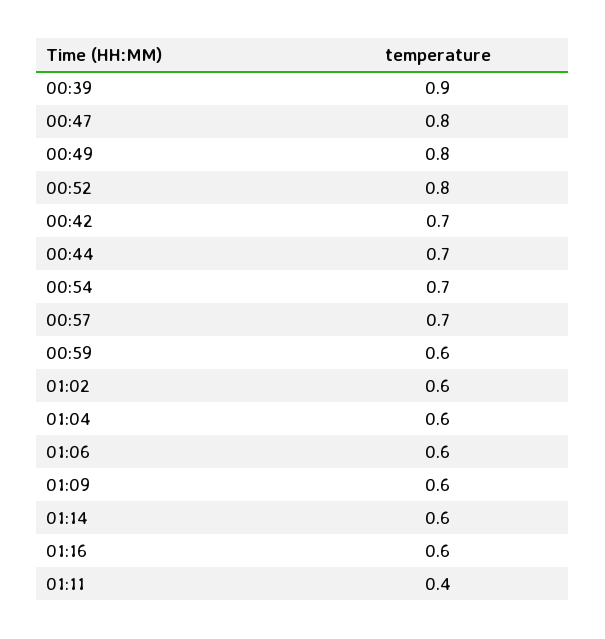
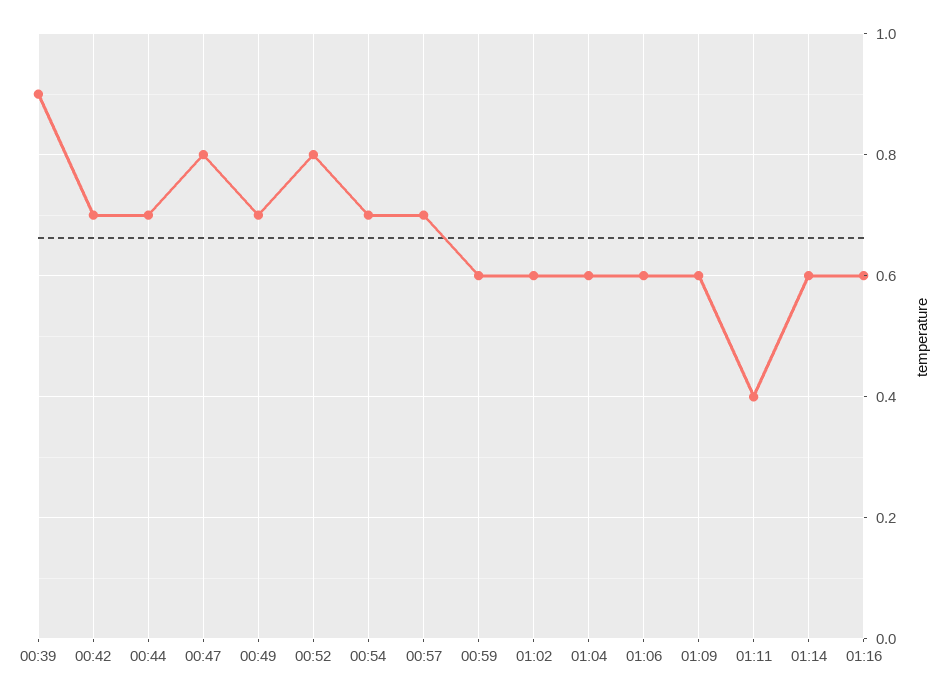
  {
    "00:39": 0.9,
    "00:47": 0.8,
-   "00:49": 0.8,
+   "00:49": 0.7,
    "00:52": 0.8,
    "00:42": 0.7,
    "00:44": 0.7,
    "00:54": 0.7,
    "00:57": 0.7,
    "00:59": 0.6,
    "01:02": 0.6,
    "01:04": 0.6,
    "01:06": 0.6,
    "01:09": 0.6,
    "01:14": 0.6,
    "01:16": 0.6,
    "01:11": 0.4
  }

